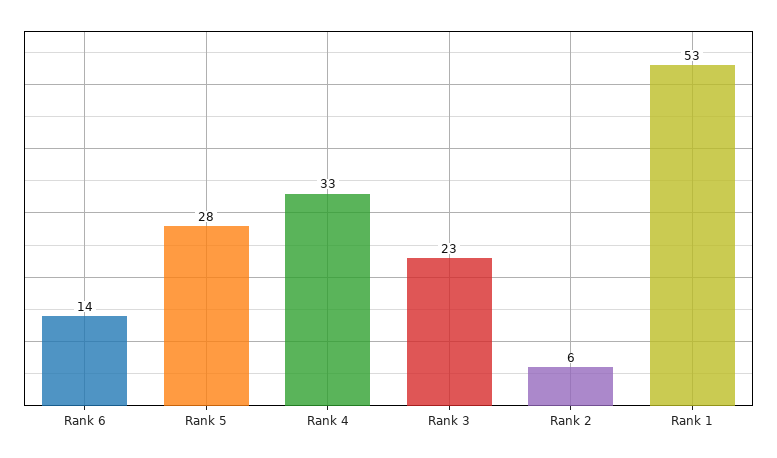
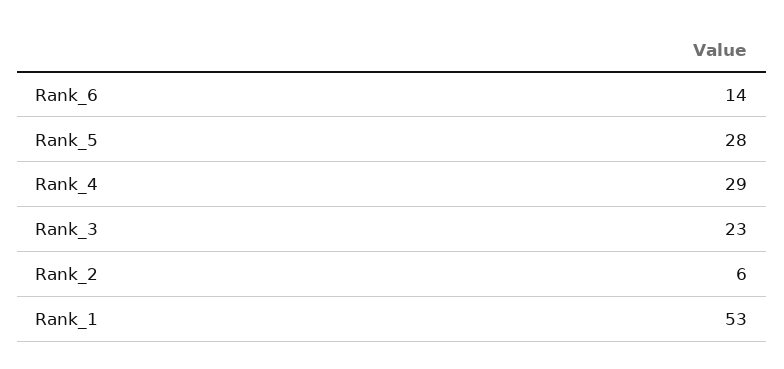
  {
    "Rank 6": 14,
    "Rank 5": 28,
-   "Rank 4": 33,
+   "Rank 4": 29,
    "Rank 3": 23,
    "Rank 2": 6,
    "Rank 1": 53
  }

